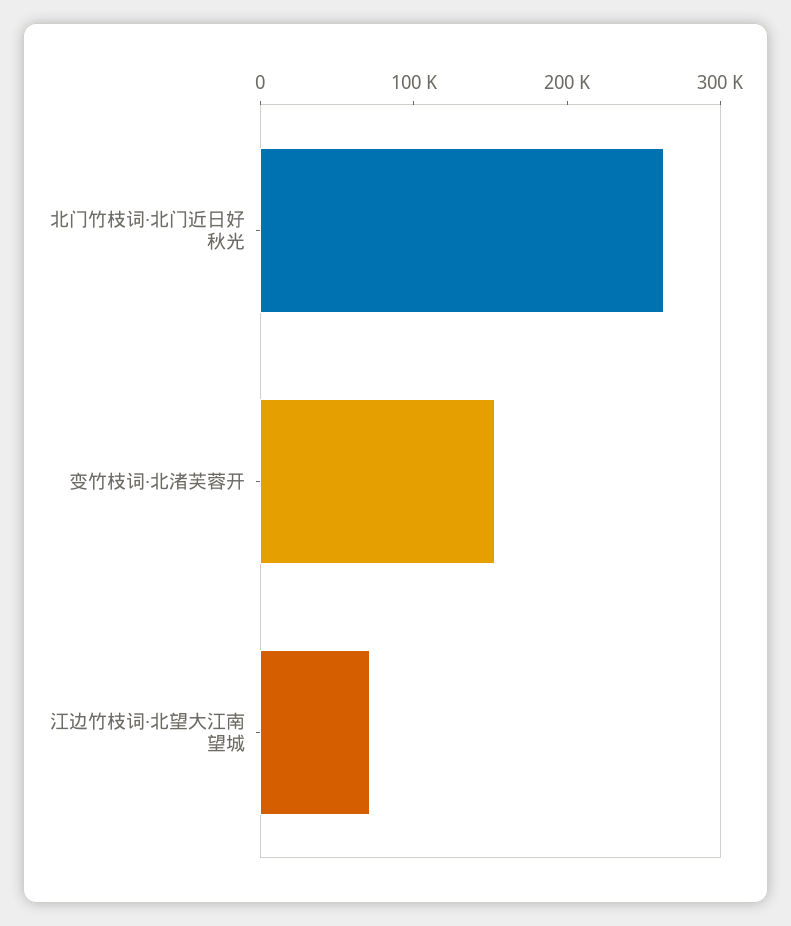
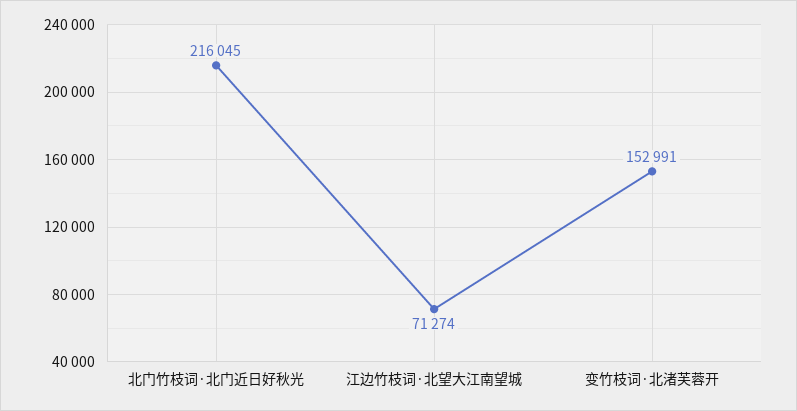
  {
-   "北门竹枝词·北门近日好秋光": 260000,
+   "北门竹枝词·北门近日好秋光": 216045,
    "变竹枝词·北渚芙蓉开": 152991,
    "江边竹枝词·北望大江南望城": 71274
  }

